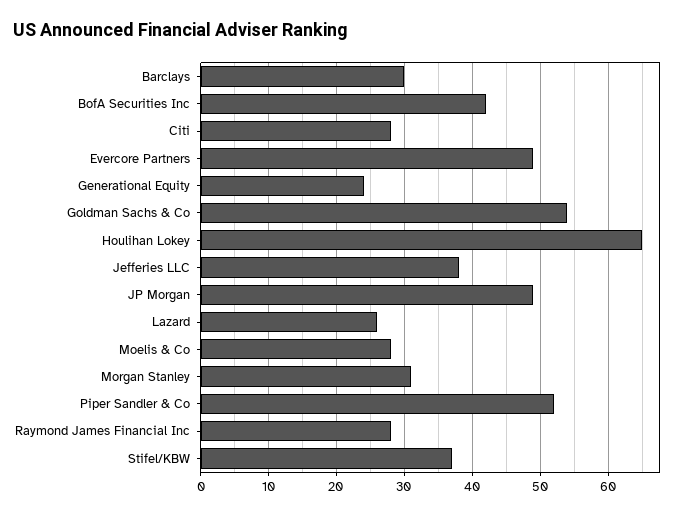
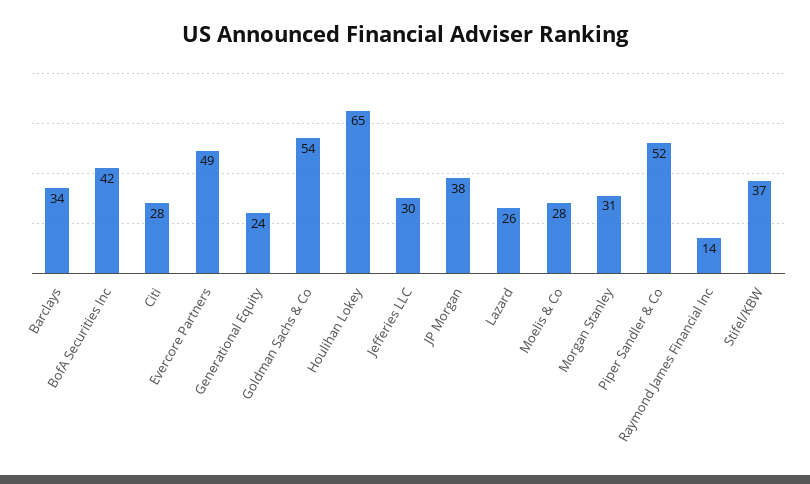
  {
-   "Barclays": 30,
+   "Barclays": 34,
    "BofA Securities Inc": 42,
    "Citi": 28,
    "Evercore Partners": 49,
    "Generational Equity": 24,
    "Goldman Sachs & Co": 54,
    "Houlihan Lokey": 65,
-   "Jefferies LLC": 38,
+   "Jefferies LLC": 30,
-   "JP Morgan": 49,
+   "JP Morgan": 38,
    "Lazard": 26,
    "Moelis & Co": 28,
    "Morgan Stanley": 31,
    "Piper Sandler & Co": 52,
-   "Raymond James Financial Inc": 28,
+   "Raymond James Financial Inc": 14,
    "Stifel/KBW": 37
  }

